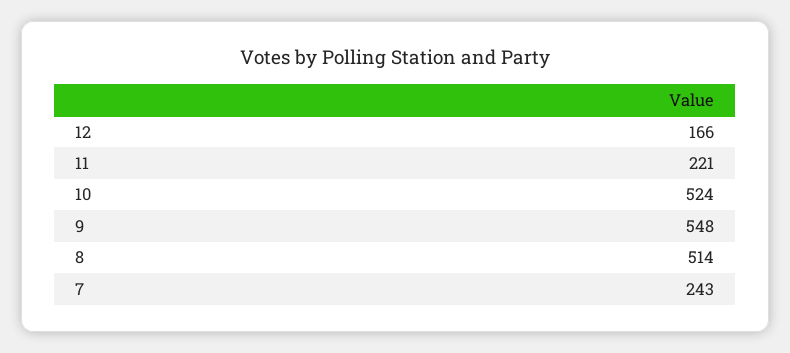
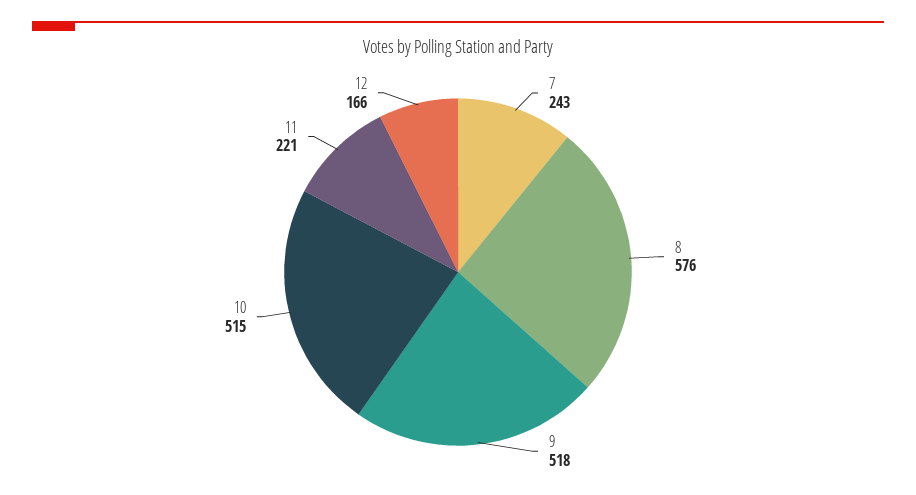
  {
    "12": 166,
    "11": 221,
-   "10": 524,
+   "10": 515,
-   "9": 548,
+   "9": 518,
-   "8": 514,
+   "8": 576,
    "7": 243
  }

